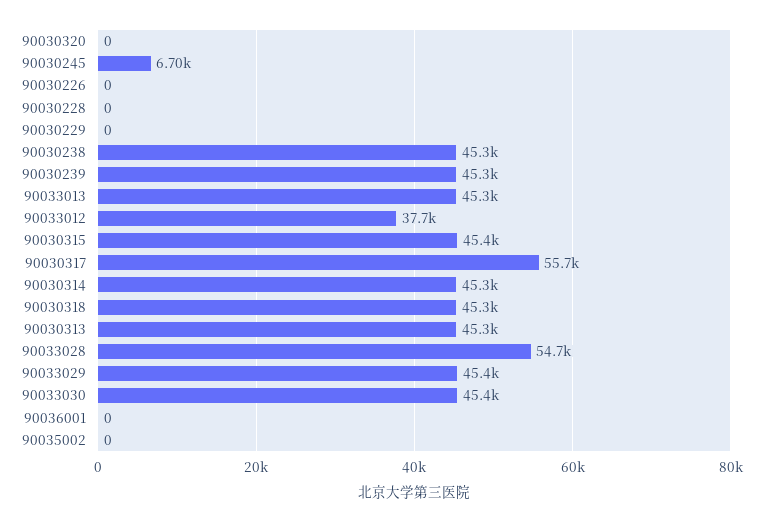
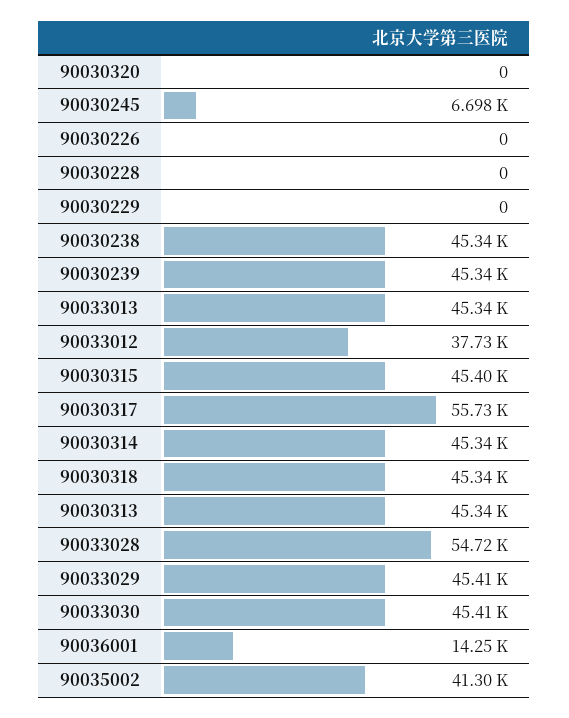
  {
    "90030320": 0,
    "90030245": 6698,
    "90030226": 0,
    "90030228": 0,
    "90030229": 0,
    "90030238": 45340,
    "90030239": 45340,
    "90033013": 45340,
    "90033012": 37730,
    "90030315": 45400,
    "90030317": 55730,
    "90030314": 45340,
    "90030318": 45340,
    "90030313": 45340,
    "90033028": 54720,
    "90033029": 45410,
    "90033030": 45410,
-   "90036001": 0,
+   "90036001": 14250,
-   "90035002": 0
+   "90035002": 41300
  }

